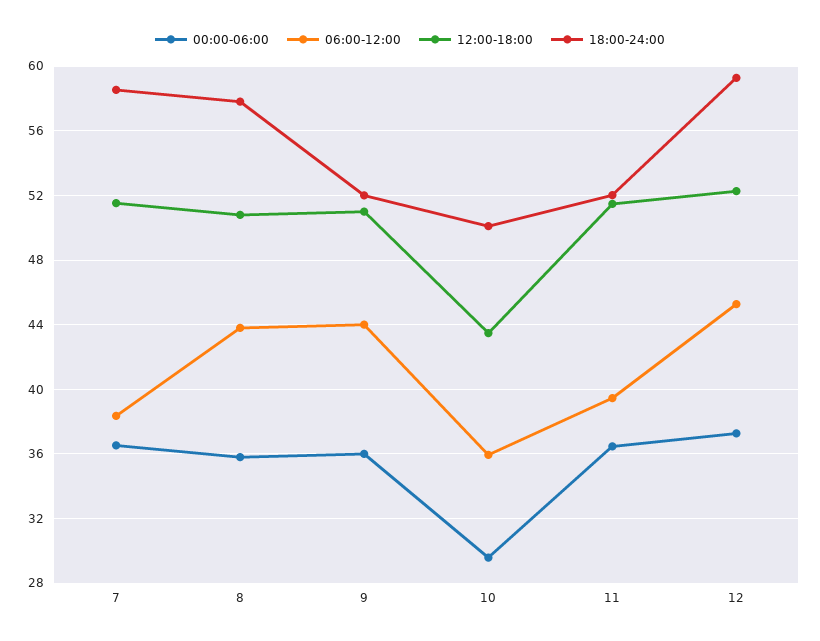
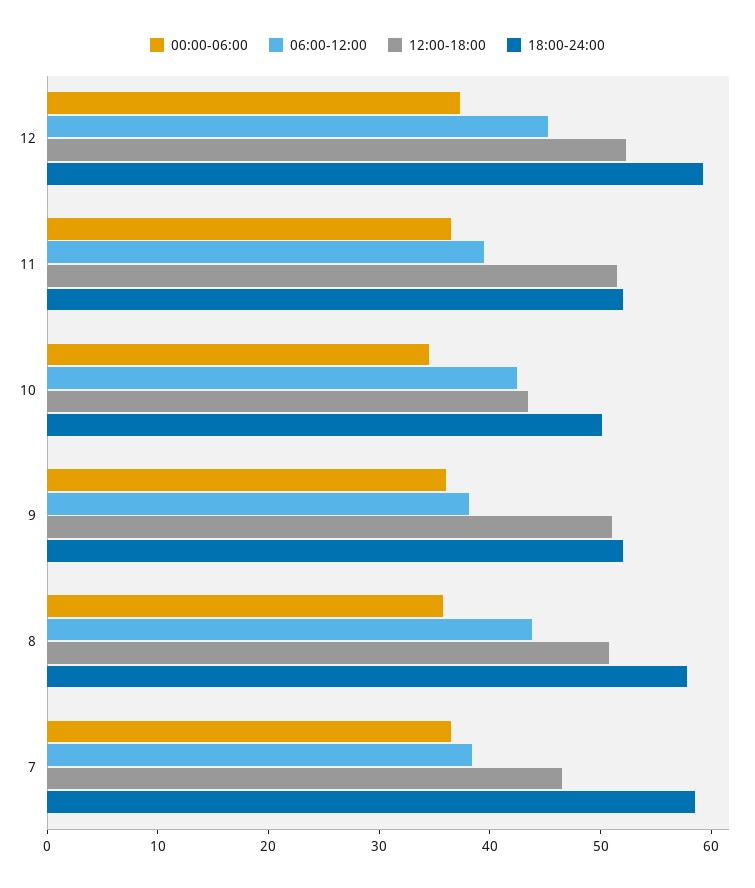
  {
    "00:00-06:00": {
      "7": 36.5,
      "8": 36,
      "9": 36,
-     "10": 29.5,
+     "10": 34,
      "11": 36.5,
      "12": 37.5
    },
    "06:00-12:00": {
      "7": 38.5,
      "8": 44,
-     "9": 44,
+     "9": 38,
-     "10": 36,
+     "10": 42,
      "11": 39.5,
      "12": 45.5
    },
    "12:00-18:00": {
-     "7": 51.5,
+     "7": 46,
      "8": 51,
      "9": 51,
      "10": 43.5,
      "11": 51.5,
      "12": 52.5
    },
    "18:00-24:00": {
      "7": 58.5,
      "8": 58,
      "9": 52,
      "10": 50,
      "11": 52,
      "12": 59.5
    }
  }

